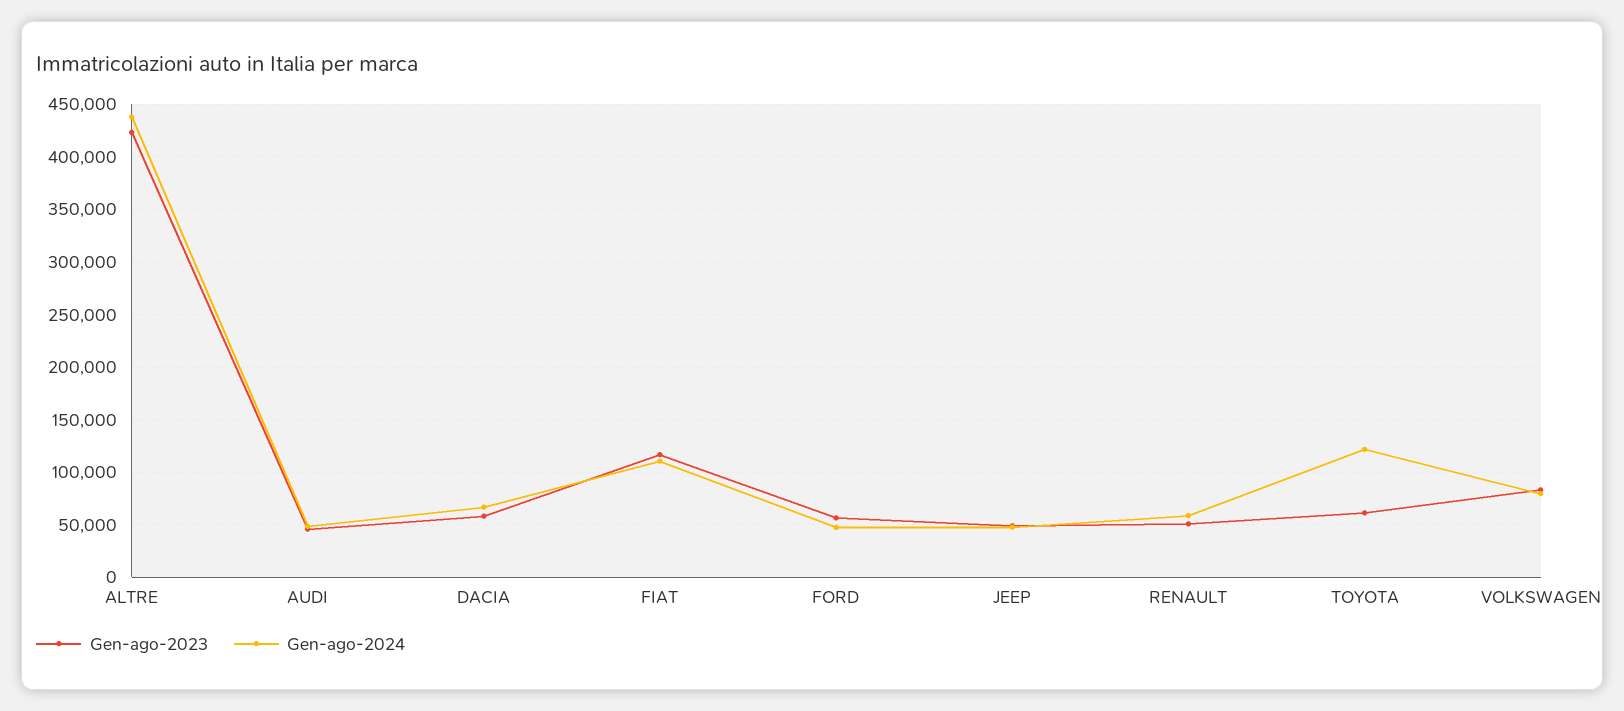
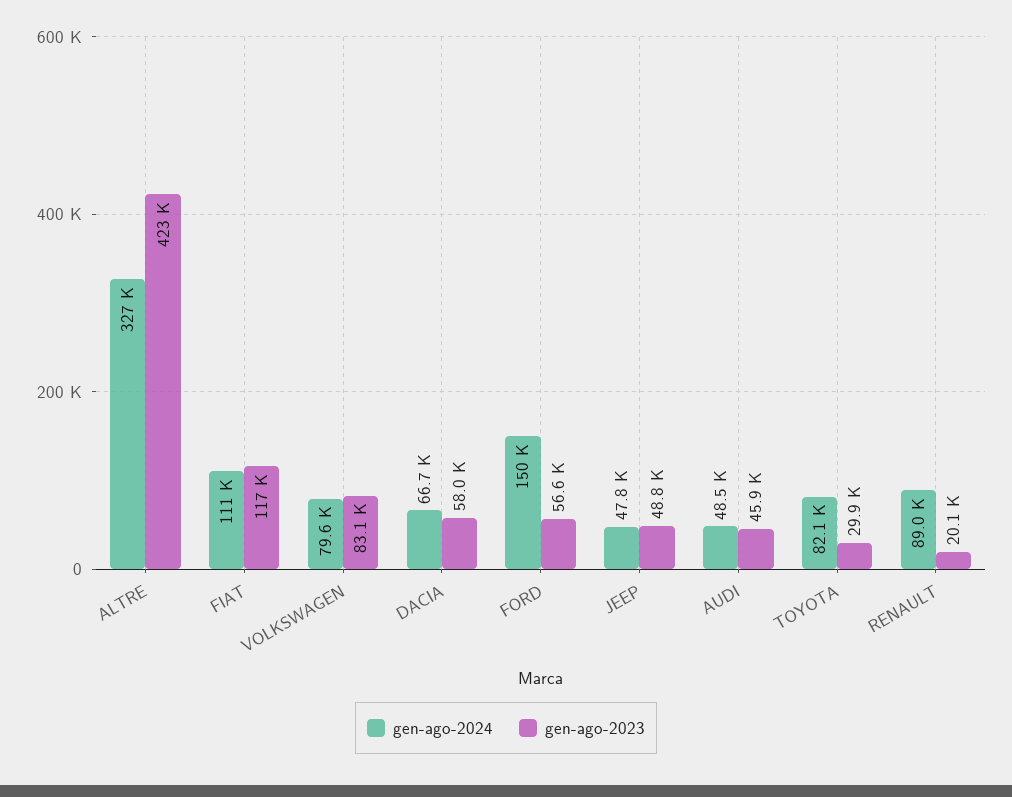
  {
    "Gen-ago-2023": {
      "ALTRE": 423000,
      "AUDI": 45900,
      "DACIA": 58000,
      "FIAT": 117000,
      "FORD": 56600,
      "JEEP": 48800,
-     "RENAULT": 50000,
+     "RENAULT": 20100,
-     "TOYOTA": 60000,
+     "TOYOTA": 29900,
      "VOLKSWAGEN": 83100
    },
    "Gen-ago-2024": {
-     "ALTRE": 440000,
+     "ALTRE": 327000,
      "AUDI": 48500,
      "DACIA": 66700,
      "FIAT": 111000,
-     "FORD": 50000,
+     "FORD": 150000,
      "JEEP": 47800,
-     "RENAULT": 60000,
+     "RENAULT": 89000,
-     "TOYOTA": 120000,
+     "TOYOTA": 82100,
      "VOLKSWAGEN": 79600
    }
  }

